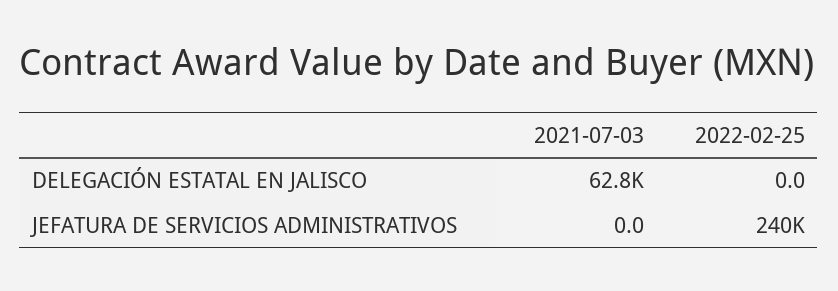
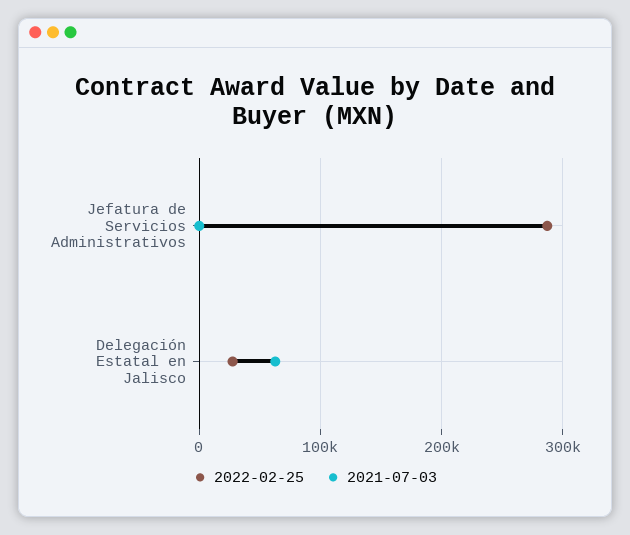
  {
    "2021-07-03": {
      "DELEGACIÓN ESTATAL EN JALISCO": 62800,
      "JEFATURA DE SERVICIOS ADMINISTRATIVOS": 0
    },
    "2022-02-25": {
-     "DELEGACIÓN ESTATAL EN JALISCO": 0,
+     "DELEGACIÓN ESTATAL EN JALISCO": 30000,
-     "JEFATURA DE SERVICIOS ADMINISTRATIVOS": 240000
+     "JEFATURA DE SERVICIOS ADMINISTRATIVOS": 290000
    }
  }

